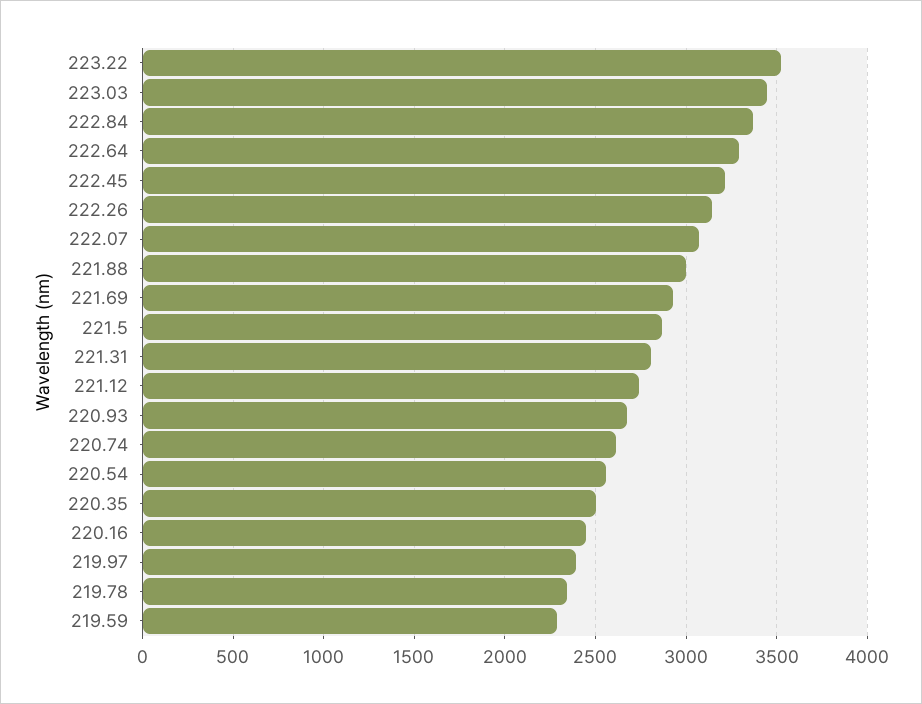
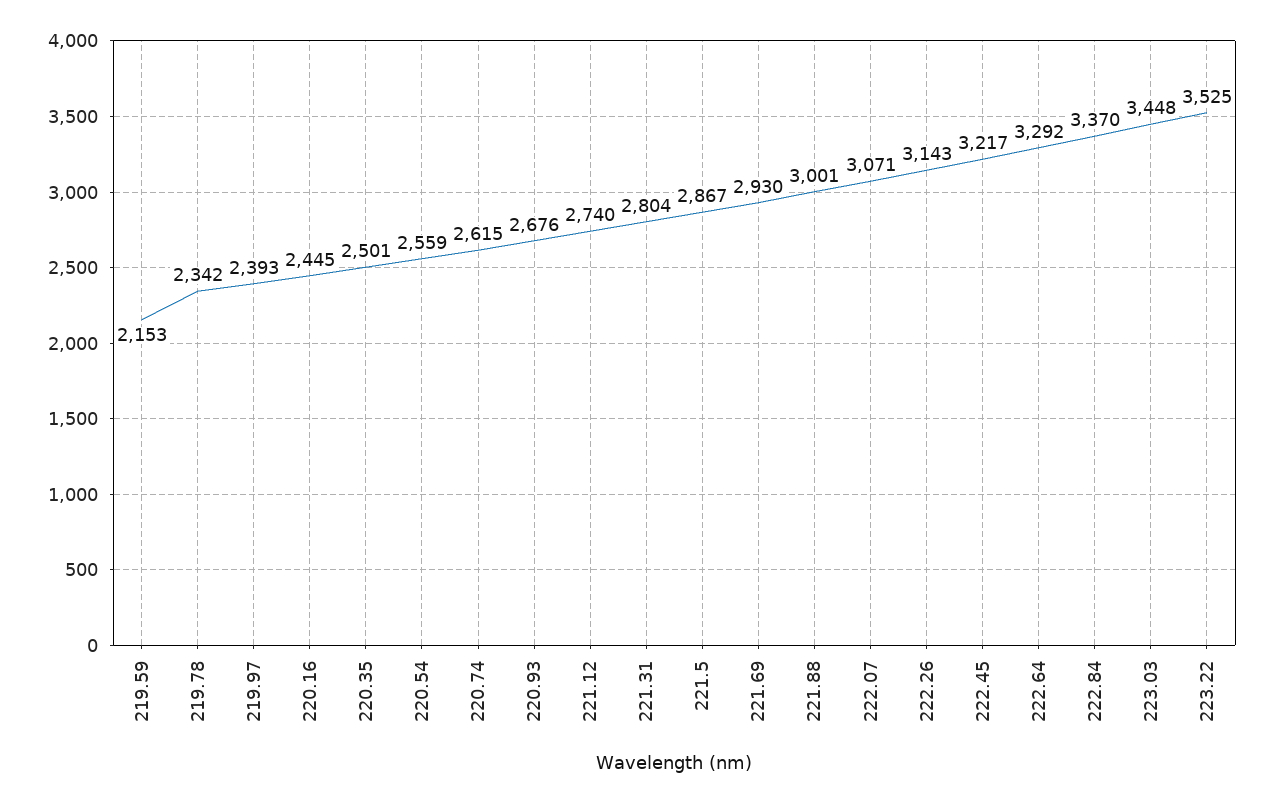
  {
    "223.22": 3525,
    "223.03": 3448,
    "222.84": 3370,
    "222.64": 3292,
    "222.45": 3217,
    "222.26": 3143,
    "222.07": 3071,
    "221.88": 3001,
    "221.69": 2930,
    "221.5": 2867,
    "221.31": 2804,
    "221.12": 2740,
    "220.93": 2676,
    "220.74": 2615,
    "220.54": 2559,
    "220.35": 2501,
    "220.16": 2445,
    "219.97": 2393,
    "219.78": 2342,
-   "219.59": 2300
+   "219.59": 2153
  }

